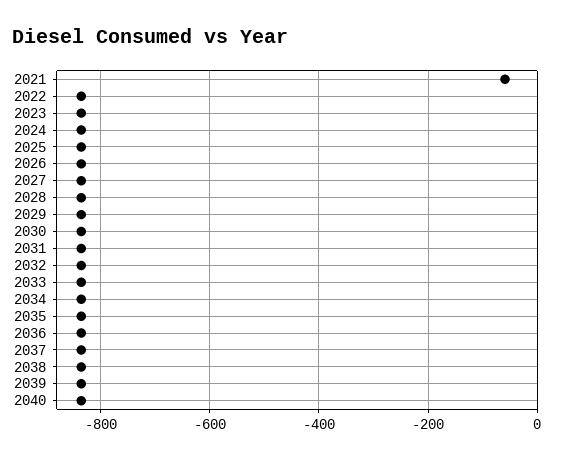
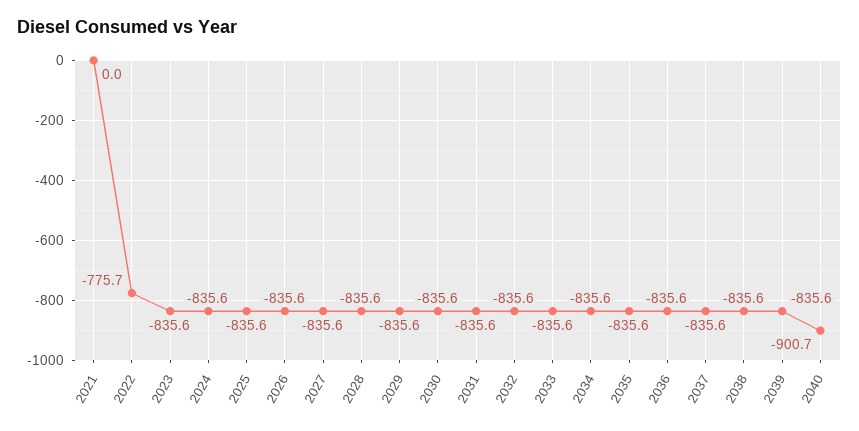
  {
-   "2021": -60,
+   "2021": 0,
-   "2022": -840,
+   "2022": -775.7,
    "2023": -835.6,
    "2024": -835.6,
    "2025": -835.6,
    "2026": -835.6,
    "2027": -835.6,
    "2028": -835.6,
    "2029": -835.6,
    "2030": -835.6,
    "2031": -835.6,
    "2032": -835.6,
    "2033": -835.6,
    "2034": -835.6,
    "2035": -835.6,
    "2036": -835.6,
    "2037": -835.6,
    "2038": -835.6,
    "2039": -835.6,
-   "2040": -840
+   "2040": -900.7
  }

